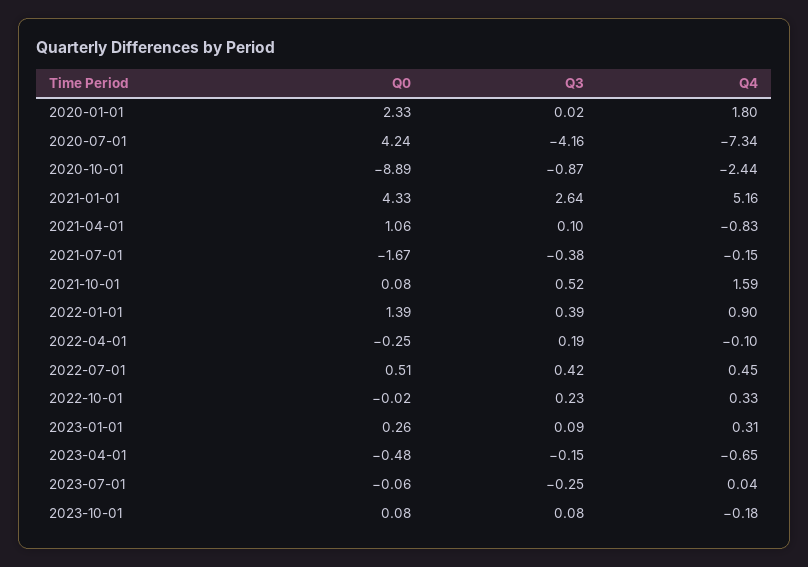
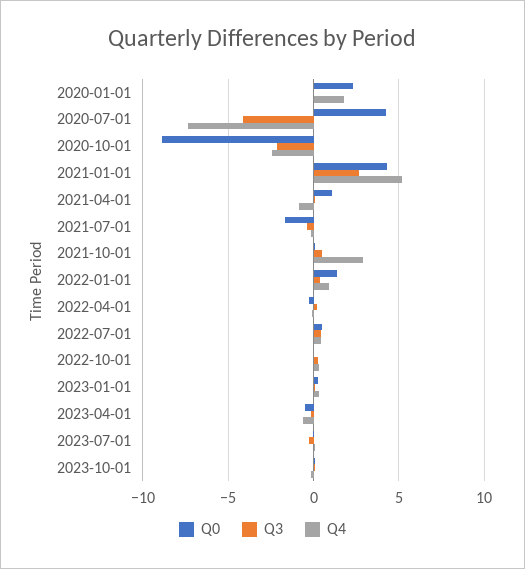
  {
    "Q0": {
      "2020-01-01": 2.33,
      "2020-07-01": 4.24,
      "2020-10-01": -8.89,
      "2021-01-01": 4.33,
      "2021-04-01": 1.06,
      "2021-07-01": -1.67,
      "2021-10-01": 0.08,
      "2022-01-01": 1.39,
      "2022-04-01": -0.25,
      "2022-07-01": 0.51,
      "2022-10-01": -0.02,
      "2023-01-01": 0.26,
      "2023-04-01": -0.48,
      "2023-07-01": -0.06,
      "2023-10-01": 0.08
    },
    "Q3": {
      "2020-01-01": 0.02,
      "2020-07-01": -4.16,
-     "2020-10-01": -0.87,
+     "2020-10-01": -2,
      "2021-01-01": 2.64,
      "2021-04-01": 0.1,
      "2021-07-01": -0.38,
      "2021-10-01": 0.52,
      "2022-01-01": 0.39,
      "2022-04-01": 0.19,
      "2022-07-01": 0.42,
      "2022-10-01": 0.23,
      "2023-01-01": 0.09,
      "2023-04-01": -0.15,
      "2023-07-01": -0.25,
      "2023-10-01": 0.08
    },
    "Q4": {
      "2020-01-01": 1.8,
      "2020-07-01": -7.34,
      "2020-10-01": -2.44,
      "2021-01-01": 5.16,
      "2021-04-01": -0.83,
      "2021-07-01": -0.15,
-     "2021-10-01": 1.59,
+     "2021-10-01": 3,
      "2022-01-01": 0.9,
      "2022-04-01": -0.1,
      "2022-07-01": 0.45,
      "2022-10-01": 0.33,
      "2023-01-01": 0.31,
      "2023-04-01": -0.65,
      "2023-07-01": 0.04,
      "2023-10-01": -0.18
    }
  }

